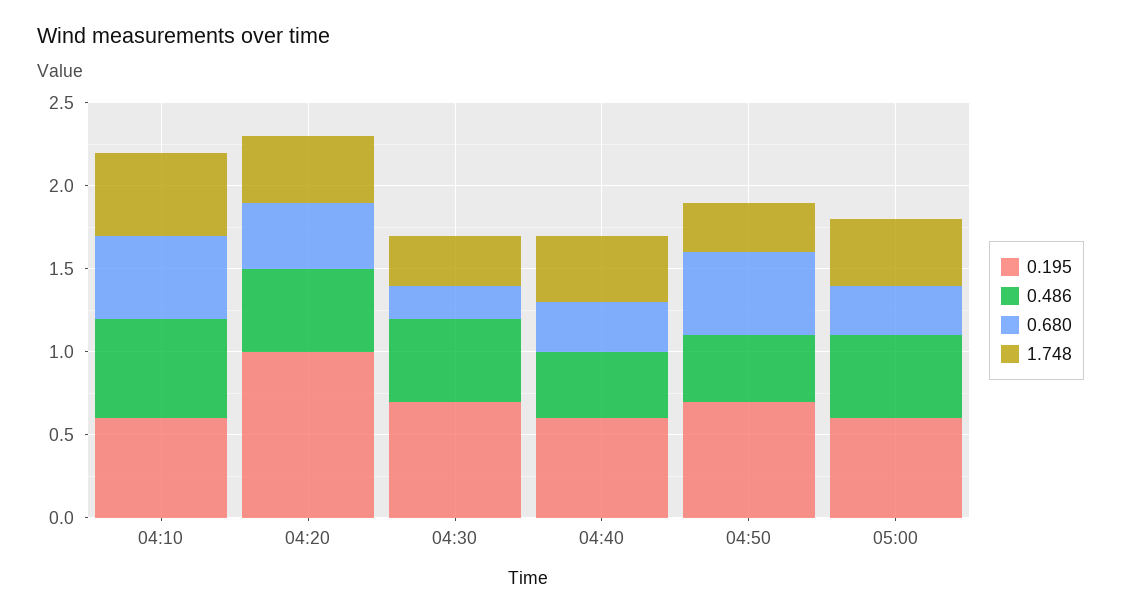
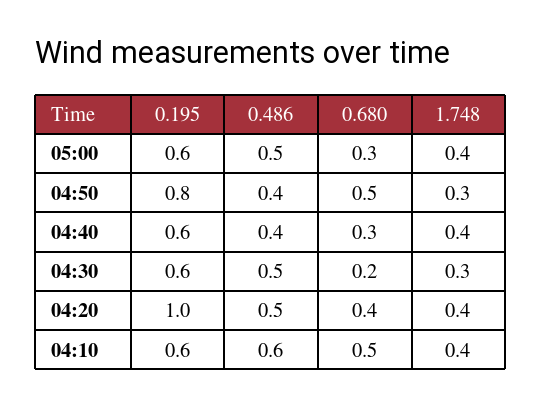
  {
    "0.195": {
      "04:10": 0.6,
      "04:20": 1,
-     "04:30": 0.7,
+     "04:30": 0.6,
      "04:40": 0.6,
-     "04:50": 0.7,
+     "04:50": 0.8,
      "05:00": 0.6
    },
    "0.486": {
      "04:10": 0.6,
      "04:20": 0.5,
      "04:30": 0.5,
      "04:40": 0.4,
      "04:50": 0.4,
      "05:00": 0.5
    },
    "0.680": {
      "04:10": 0.5,
      "04:20": 0.4,
      "04:30": 0.2,
      "04:40": 0.3,
      "04:50": 0.5,
      "05:00": 0.3
    },
    "1.748": {
-     "04:10": 0.5,
+     "04:10": 0.4,
      "04:20": 0.4,
      "04:30": 0.3,
      "04:40": 0.4,
      "04:50": 0.3,
      "05:00": 0.4
    }
  }

